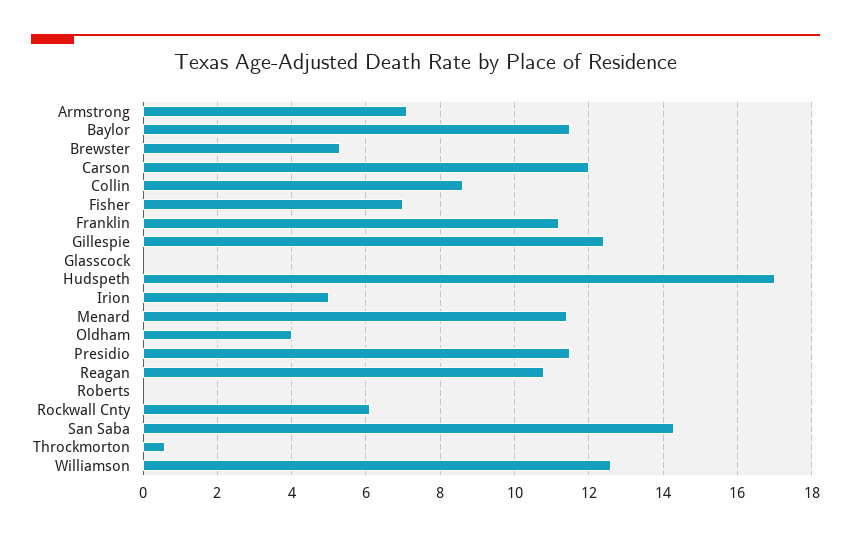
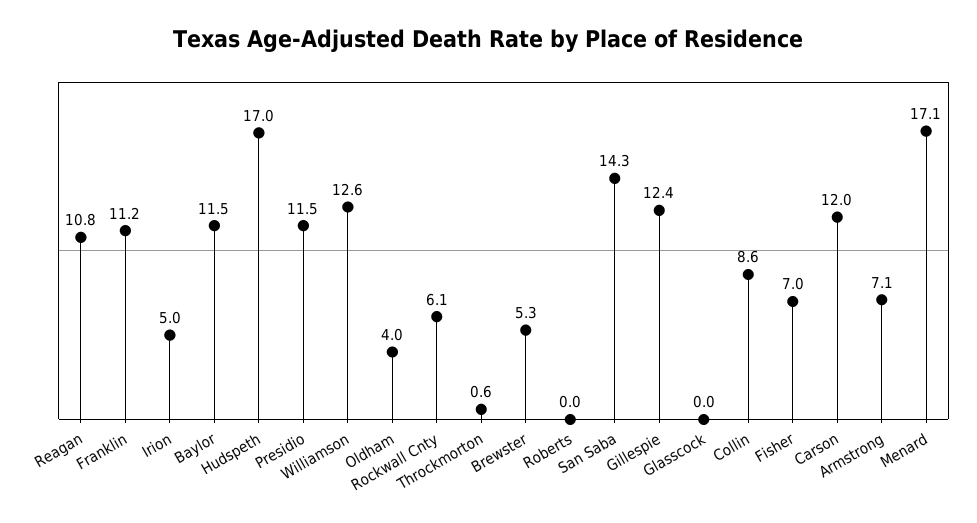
  {
    "Armstrong": 7.1,
    "Baylor": 11.5,
    "Brewster": 5.3,
    "Carson": 12,
    "Collin": 8.6,
    "Fisher": 7,
    "Franklin": 11.2,
    "Gillespie": 12.4,
    "Glasscock": 0,
    "Hudspeth": 17,
    "Irion": 5,
-   "Menard": 11.5,
+   "Menard": 17.1,
    "Oldham": 4,
    "Presidio": 11.5,
    "Reagan": 10.8,
    "Roberts": 0,
    "Rockwall Cnty": 6.1,
    "San Saba": 14.3,
    "Throckmorton": 0.6,
    "Williamson": 12.6
  }

